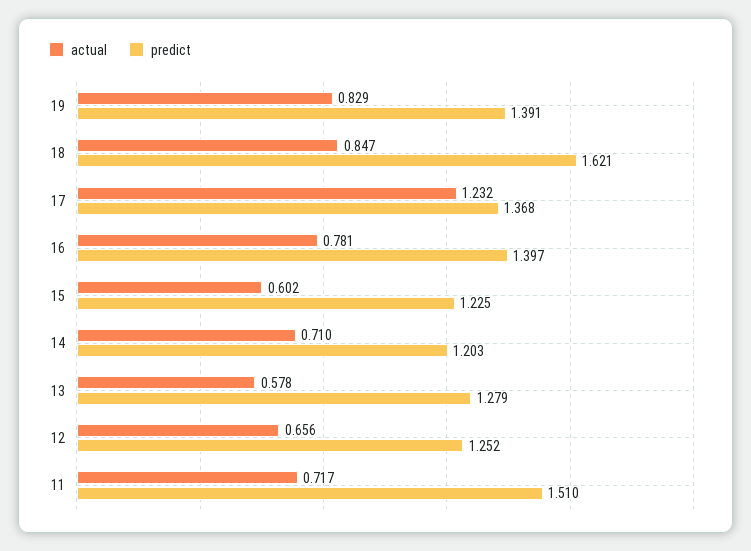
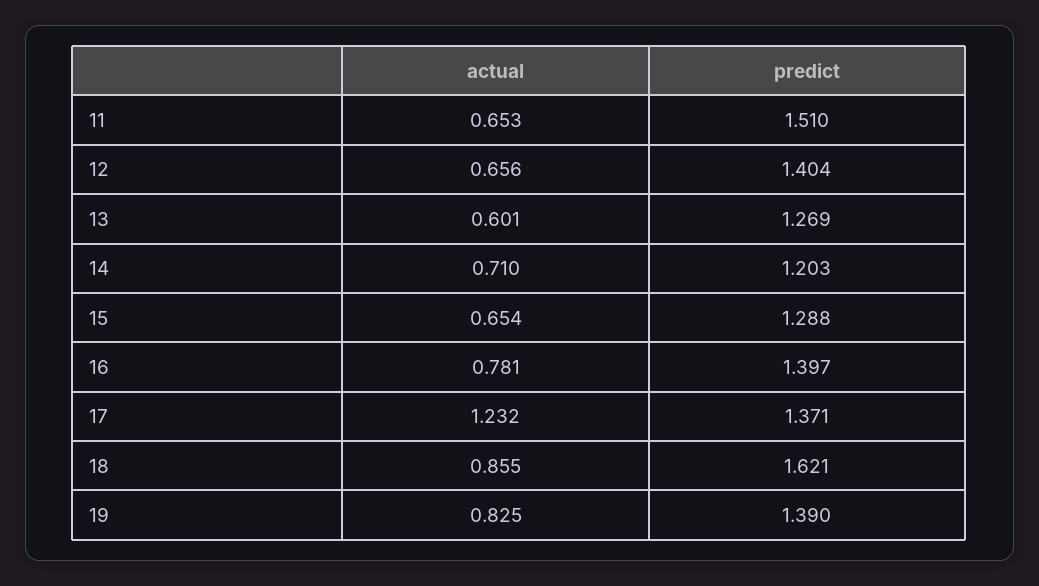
  {
    "actual": {
-     "19": 0.829,
+     "19": 0.825,
-     "18": 0.847,
+     "18": 0.855,
      "17": 1.232,
      "16": 0.781,
-     "15": 0.602,
+     "15": 0.654,
      "14": 0.71,
-     "13": 0.578,
+     "13": 0.601,
      "12": 0.656,
-     "11": 0.717
+     "11": 0.653
    },
    "predict": {
-     "19": 1.391,
+     "19": 1.39,
      "18": 1.621,
-     "17": 1.368,
+     "17": 1.371,
      "16": 1.397,
-     "15": 1.225,
+     "15": 1.288,
      "14": 1.203,
-     "13": 1.279,
+     "13": 1.269,
-     "12": 1.252,
+     "12": 1.404,
      "11": 1.51
    }
  }

